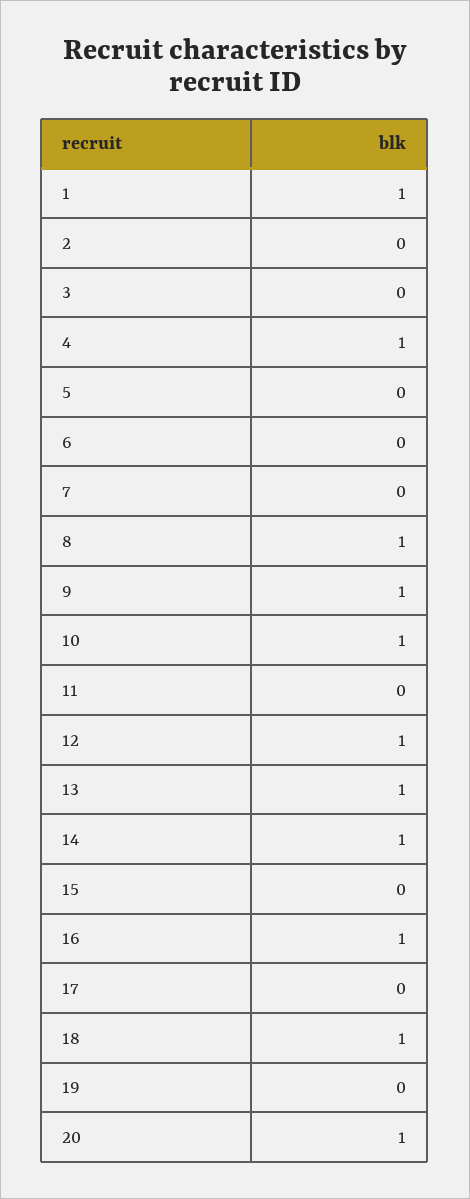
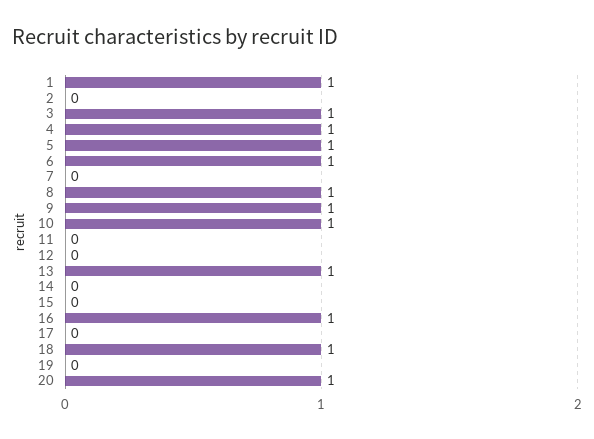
  {
    "1": 1,
    "2": 0,
-   "3": 0,
+   "3": 1,
    "4": 1,
-   "5": 0,
+   "5": 1,
-   "6": 0,
+   "6": 1,
    "7": 0,
    "8": 1,
    "9": 1,
    "10": 1,
    "11": 0,
-   "12": 1,
+   "12": 0,
    "13": 1,
-   "14": 1,
+   "14": 0,
    "15": 0,
    "16": 1,
    "17": 0,
    "18": 1,
    "19": 0,
    "20": 1
  }

